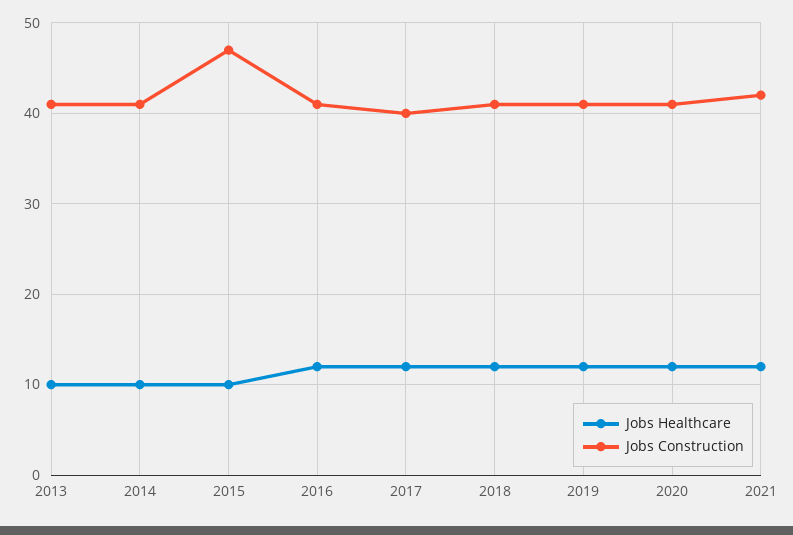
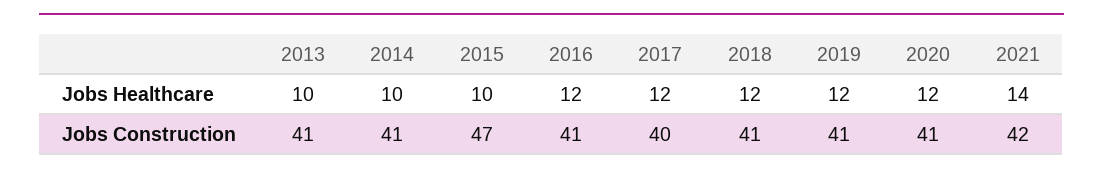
  {
    "Jobs Healthcare": {
      "2013": 10,
      "2014": 10,
      "2015": 10,
      "2016": 12,
      "2017": 12,
      "2018": 12,
      "2019": 12,
      "2020": 12,
-     "2021": 12
+     "2021": 14
    },
    "Jobs Construction": {
      "2013": 41,
      "2014": 41,
      "2015": 47,
      "2016": 41,
      "2017": 40,
      "2018": 41,
      "2019": 41,
      "2020": 41,
      "2021": 42
    }
  }

